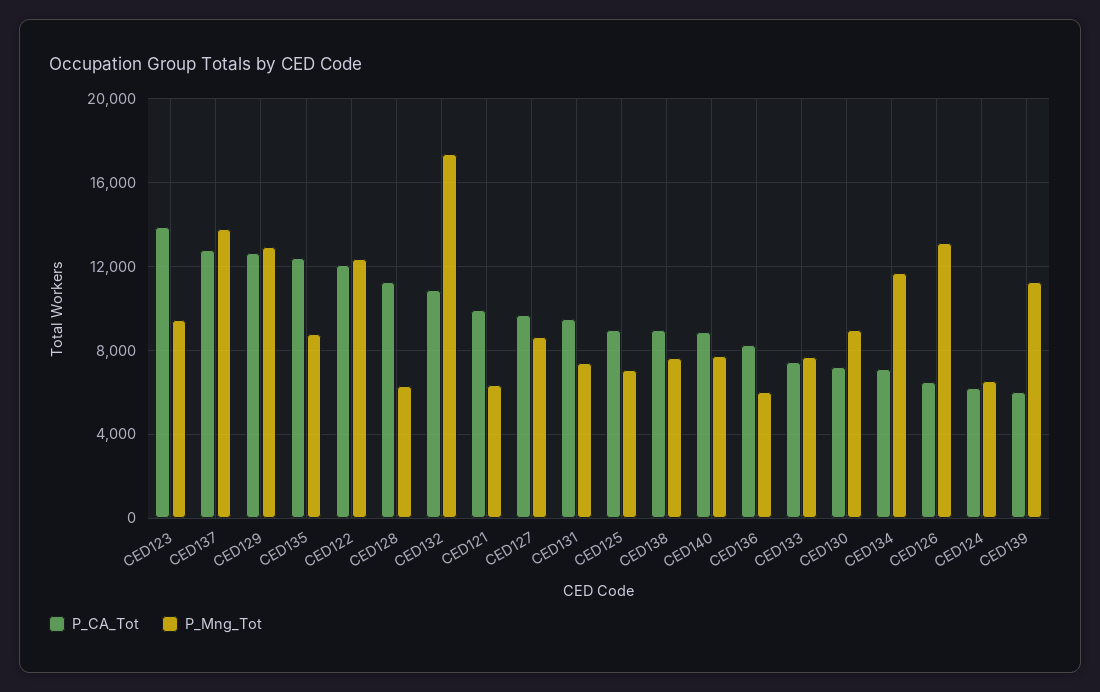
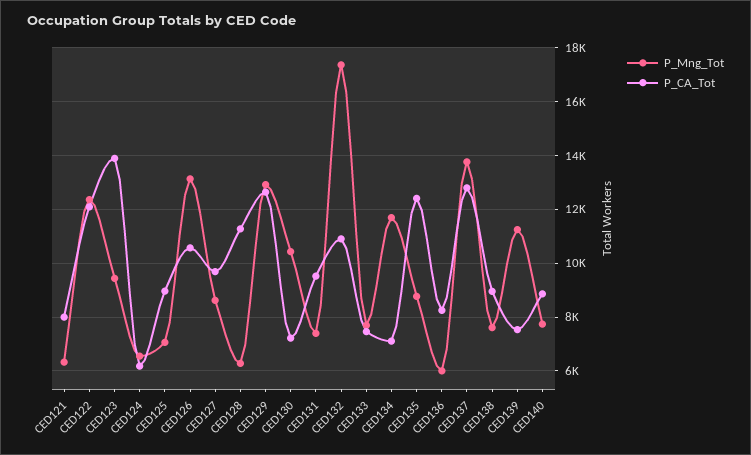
  {
    "P_CA_Tot": {
      "CED123": 14000,
      "CED137": 12750,
      "CED129": 12750,
      "CED135": 12500,
      "CED122": 12000,
      "CED128": 11250,
      "CED132": 11000,
-     "CED121": 10000,
+     "CED121": 8000,
      "CED127": 9750,
      "CED131": 9500,
      "CED125": 9000,
      "CED138": 9000,
      "CED140": 8750,
      "CED136": 8250,
      "CED133": 7500,
      "CED130": 7250,
      "CED134": 7000,
-     "CED126": 6500,
+     "CED126": 10500,
      "CED124": 6250,
-     "CED139": 6000
+     "CED139": 7500
    },
    "P_Mng_Tot": {
      "CED123": 9500,
      "CED137": 13750,
      "CED129": 13000,
      "CED135": 8750,
      "CED122": 12250,
      "CED128": 6250,
      "CED132": 17250,
      "CED121": 6250,
      "CED127": 8500,
      "CED131": 7500,
      "CED125": 7000,
      "CED138": 7500,
      "CED140": 7750,
      "CED136": 6000,
      "CED133": 7750,
-     "CED130": 9000,
+     "CED130": 10500,
      "CED134": 11750,
      "CED126": 13250,
      "CED124": 6500,
      "CED139": 11250
    }
  }

